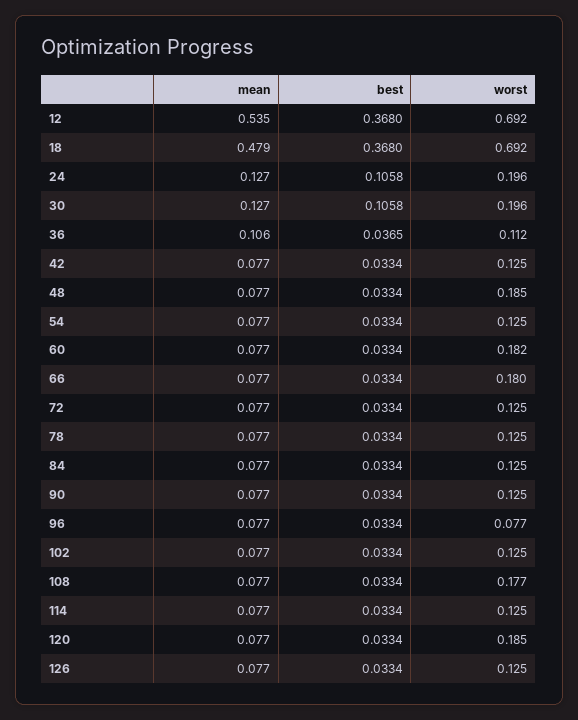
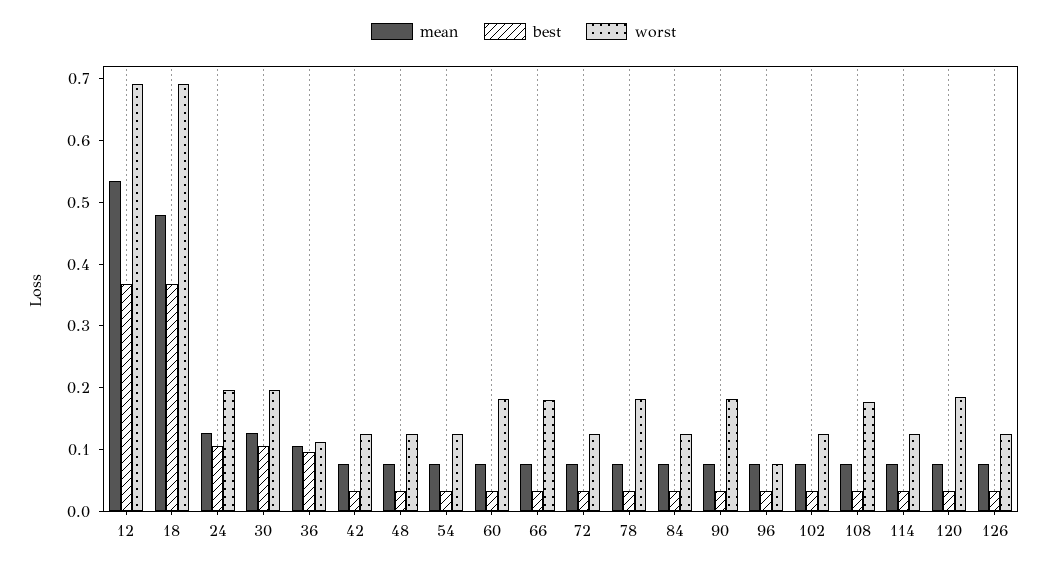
  {
    "mean": {
      "12": 0.535,
      "18": 0.479,
      "24": 0.127,
      "30": 0.127,
      "36": 0.106,
      "42": 0.077,
      "48": 0.077,
      "54": 0.077,
      "60": 0.077,
      "66": 0.077,
      "72": 0.077,
      "78": 0.077,
      "84": 0.077,
      "90": 0.077,
      "96": 0.077,
      "102": 0.077,
      "108": 0.077,
      "114": 0.077,
      "120": 0.077,
      "126": 0.077
    },
    "best": {
      "12": 0.368,
      "18": 0.368,
      "24": 0.1058,
      "30": 0.1058,
-     "36": 0.0365,
+     "36": 0.1,
      "42": 0.0334,
      "48": 0.0334,
      "54": 0.0334,
      "60": 0.0334,
      "66": 0.0334,
      "72": 0.0334,
      "78": 0.0334,
      "84": 0.0334,
      "90": 0.0334,
      "96": 0.0334,
      "102": 0.0334,
      "108": 0.0334,
      "114": 0.0334,
      "120": 0.0334,
      "126": 0.0334
    },
    "worst": {
      "12": 0.692,
      "18": 0.692,
      "24": 0.196,
      "30": 0.196,
      "36": 0.112,
      "42": 0.125,
-     "48": 0.185,
+     "48": 0.12,
      "54": 0.125,
      "60": 0.182,
      "66": 0.18,
      "72": 0.125,
-     "78": 0.125,
+     "78": 0.18,
      "84": 0.125,
-     "90": 0.125,
+     "90": 0.18,
      "96": 0.077,
      "102": 0.125,
      "108": 0.177,
      "114": 0.125,
      "120": 0.185,
      "126": 0.125
    }
  }

